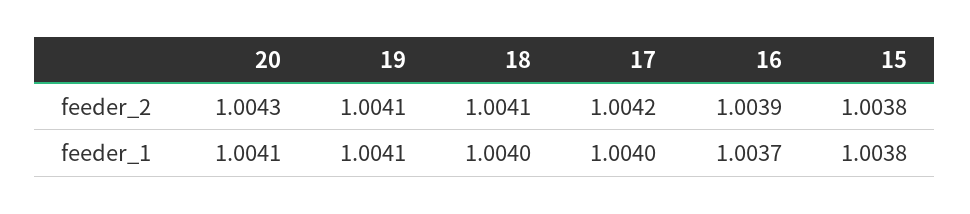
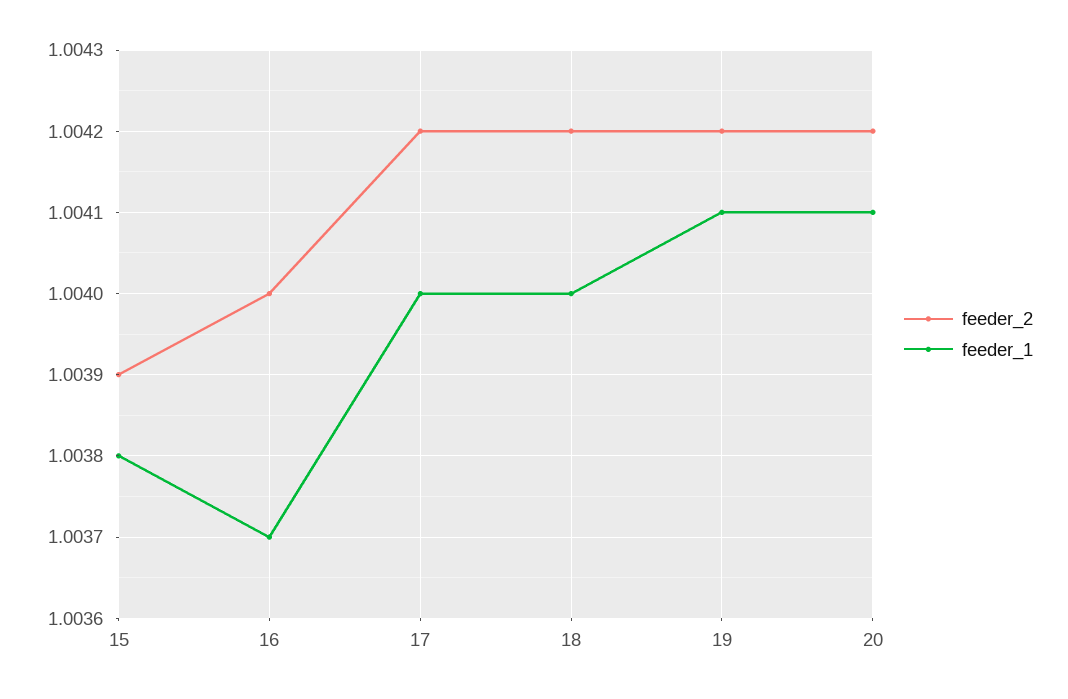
  {
    "feeder_2": {
-     "20": 1.0043,
+     "20": 1.0042,
-     "19": 1.0041,
+     "19": 1.0042,
-     "18": 1.0041,
+     "18": 1.0042,
      "17": 1.0042,
-     "16": 1.0039,
+     "16": 1.004,
-     "15": 1.0038
+     "15": 1.0039
    },
    "feeder_1": {
      "20": 1.0041,
      "19": 1.0041,
      "18": 1.004,
      "17": 1.004,
      "16": 1.0037,
      "15": 1.0038
    }
  }

